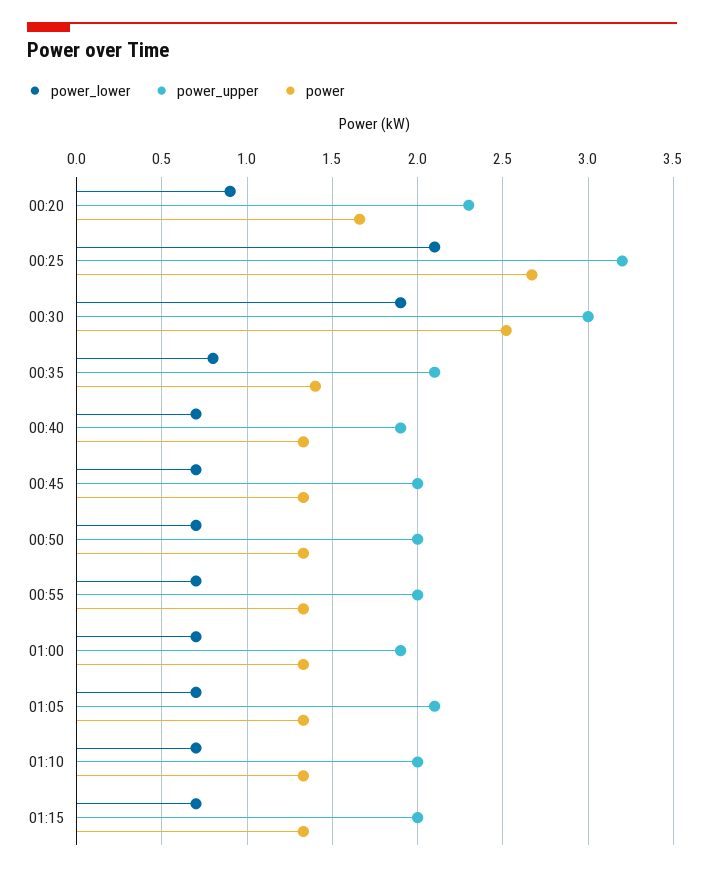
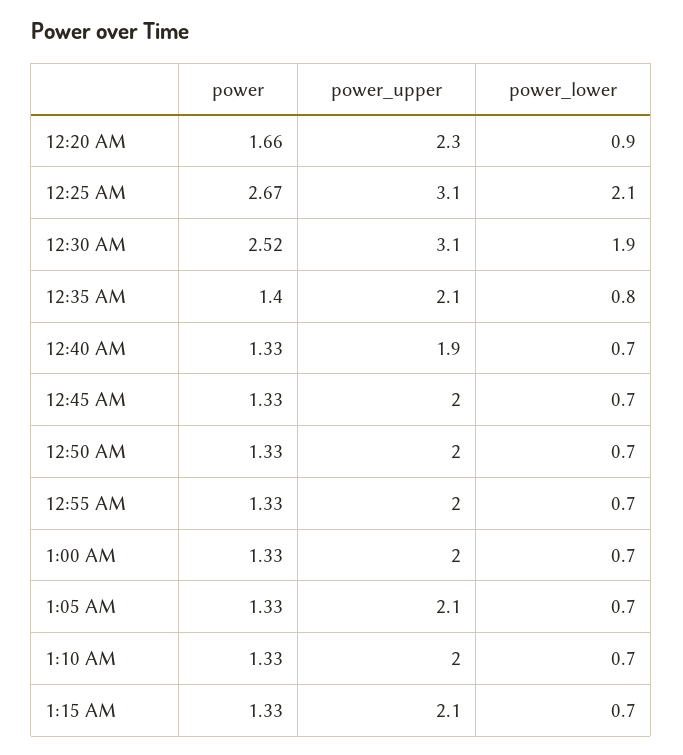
  {
    "power_lower": {
      "00:20": 0.9,
      "00:25": 2.1,
      "00:30": 1.9,
      "00:35": 0.8,
      "00:40": 0.7,
      "00:45": 0.7,
      "00:50": 0.7,
      "00:55": 0.7,
      "01:00": 0.7,
      "01:05": 0.7,
      "01:10": 0.7,
      "01:15": 0.7
    },
    "power_upper": {
      "00:20": 2.3,
-     "00:25": 3.2,
+     "00:25": 3.1,
-     "00:30": 3,
+     "00:30": 3.1,
      "00:35": 2.1,
      "00:40": 1.9,
      "00:45": 2,
      "00:50": 2,
      "00:55": 2,
-     "01:00": 1.9,
+     "01:00": 2,
      "01:05": 2.1,
      "01:10": 2,
-     "01:15": 2
+     "01:15": 2.1
    },
    "power": {
      "00:20": 1.66,
      "00:25": 2.67,
      "00:30": 2.52,
      "00:35": 1.4,
      "00:40": 1.33,
      "00:45": 1.33,
      "00:50": 1.33,
      "00:55": 1.33,
      "01:00": 1.33,
      "01:05": 1.33,
      "01:10": 1.33,
      "01:15": 1.33
    }
  }

